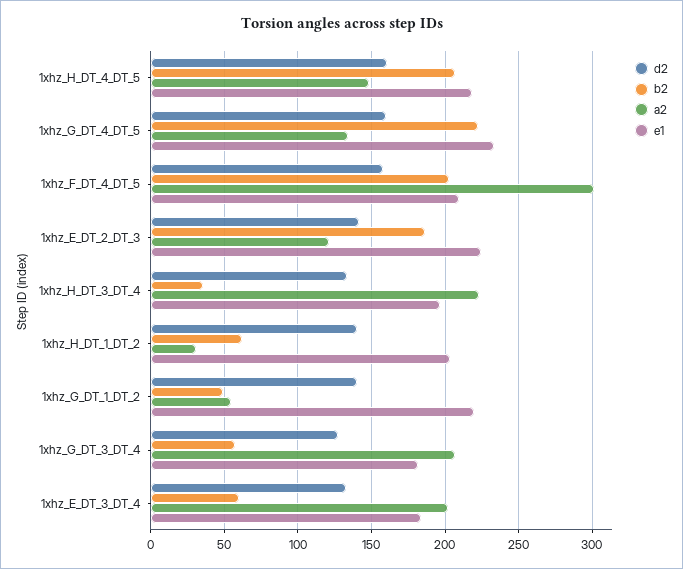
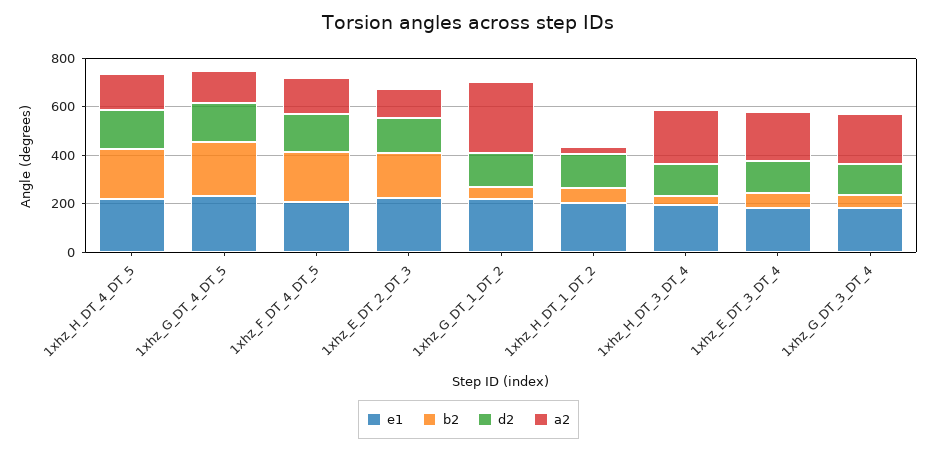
  {
    "d2": {
      "1xhz_H_DT_4_DT_5": 160,
      "1xhz_G_DT_4_DT_5": 160,
      "1xhz_F_DT_4_DT_5": 160,
      "1xhz_E_DT_2_DT_3": 140,
      "1xhz_H_DT_3_DT_4": 135,
      "1xhz_H_DT_1_DT_2": 140,
      "1xhz_G_DT_1_DT_2": 140,
      "1xhz_G_DT_3_DT_4": 125,
      "1xhz_E_DT_3_DT_4": 135
    },
    "b2": {
      "1xhz_H_DT_4_DT_5": 205,
      "1xhz_G_DT_4_DT_5": 220,
      "1xhz_F_DT_4_DT_5": 205,
      "1xhz_E_DT_2_DT_3": 185,
      "1xhz_H_DT_3_DT_4": 35,
      "1xhz_H_DT_1_DT_2": 60,
      "1xhz_G_DT_1_DT_2": 50,
      "1xhz_G_DT_3_DT_4": 55,
      "1xhz_E_DT_3_DT_4": 60
    },
    "a2": {
      "1xhz_H_DT_4_DT_5": 150,
      "1xhz_G_DT_4_DT_5": 135,
-     "1xhz_F_DT_4_DT_5": 300,
+     "1xhz_F_DT_4_DT_5": 150,
      "1xhz_E_DT_2_DT_3": 120,
      "1xhz_H_DT_3_DT_4": 225,
      "1xhz_H_DT_1_DT_2": 30,
-     "1xhz_G_DT_1_DT_2": 55,
+     "1xhz_G_DT_1_DT_2": 300,
      "1xhz_G_DT_3_DT_4": 205,
      "1xhz_E_DT_3_DT_4": 200
    },
    "e1": {
      "1xhz_H_DT_4_DT_5": 220,
      "1xhz_G_DT_4_DT_5": 235,
      "1xhz_F_DT_4_DT_5": 210,
      "1xhz_E_DT_2_DT_3": 225,
      "1xhz_H_DT_3_DT_4": 195,
      "1xhz_H_DT_1_DT_2": 205,
      "1xhz_G_DT_1_DT_2": 220,
      "1xhz_G_DT_3_DT_4": 180,
      "1xhz_E_DT_3_DT_4": 185
    }
  }

